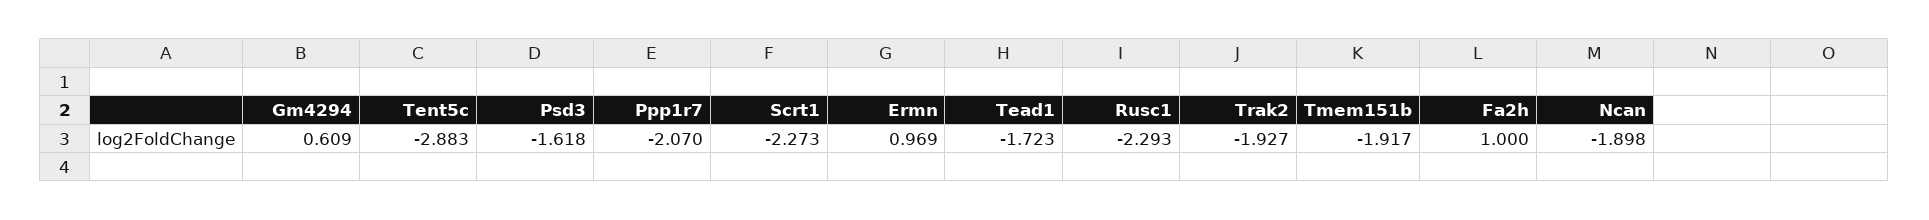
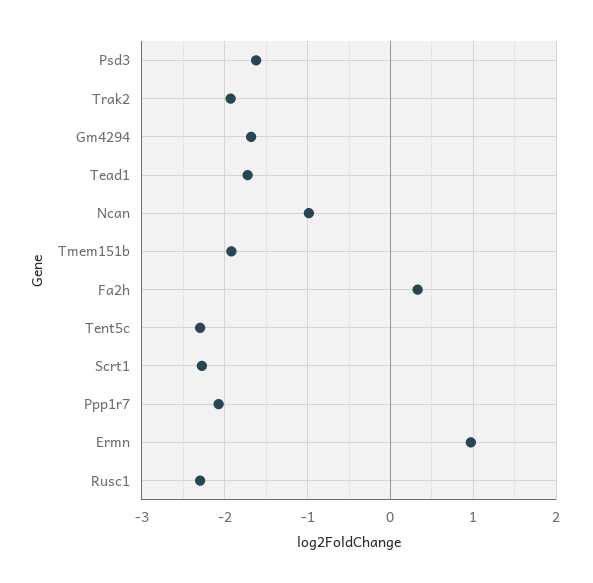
  {
-   "Gm4294": 0.609,
+   "Gm4294": -1.7,
-   "Tent5c": -2.883,
+   "Tent5c": -2.3,
    "Psd3": -1.618,
    "Ppp1r7": -2.07,
    "Scrt1": -2.273,
    "Ermn": 0.969,
    "Tead1": -1.723,
    "Rusc1": -2.293,
    "Trak2": -1.927,
    "Tmem151b": -1.917,
-   "Fa2h": 1,
+   "Fa2h": 0.3,
-   "Ncan": -1.898
+   "Ncan": -1
  }

